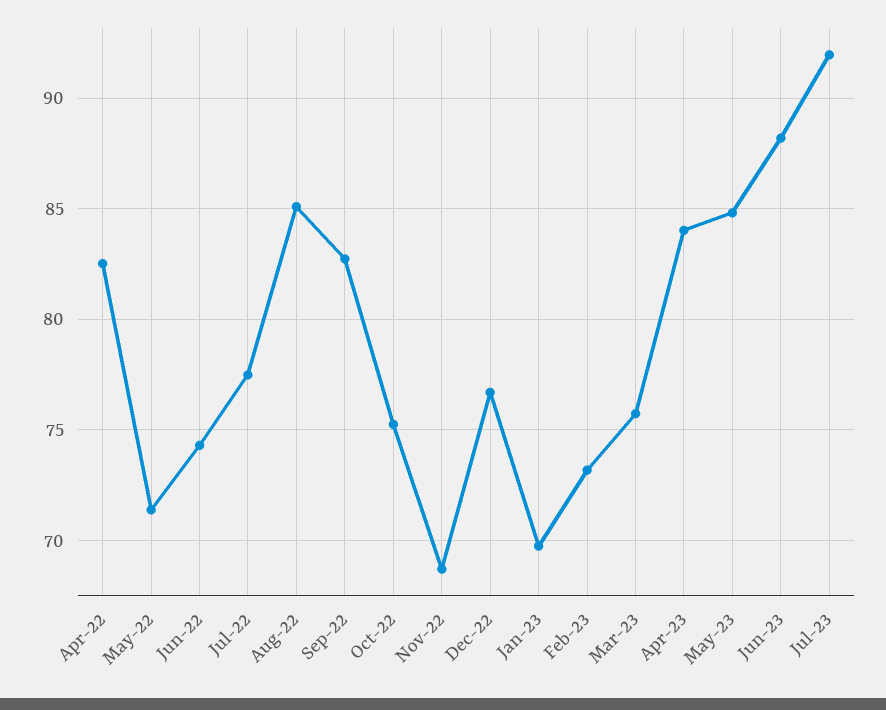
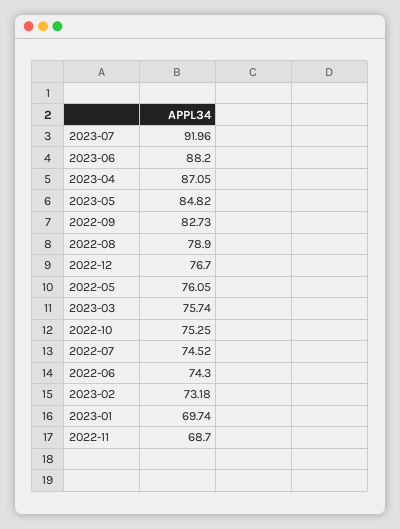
  {
-   "Apr-22": 82.5,
-   "May-22": 71.5,
+   "May-22": 76.05,
    "Jun-22": 74.3,
-   "Jul-22": 77.5,
+   "Jul-22": 74.52,
-   "Aug-22": 85,
+   "Aug-22": 78.9,
    "Sep-22": 82.73,
    "Oct-22": 75.25,
    "Nov-22": 68.7,
    "Dec-22": 76.7,
    "Jan-23": 69.74,
    "Feb-23": 73.18,
    "Mar-23": 75.74,
-   "Apr-23": 84,
+   "Apr-23": 87.05,
    "May-23": 84.82,
    "Jun-23": 88.2,
    "Jul-23": 91.96
  }

